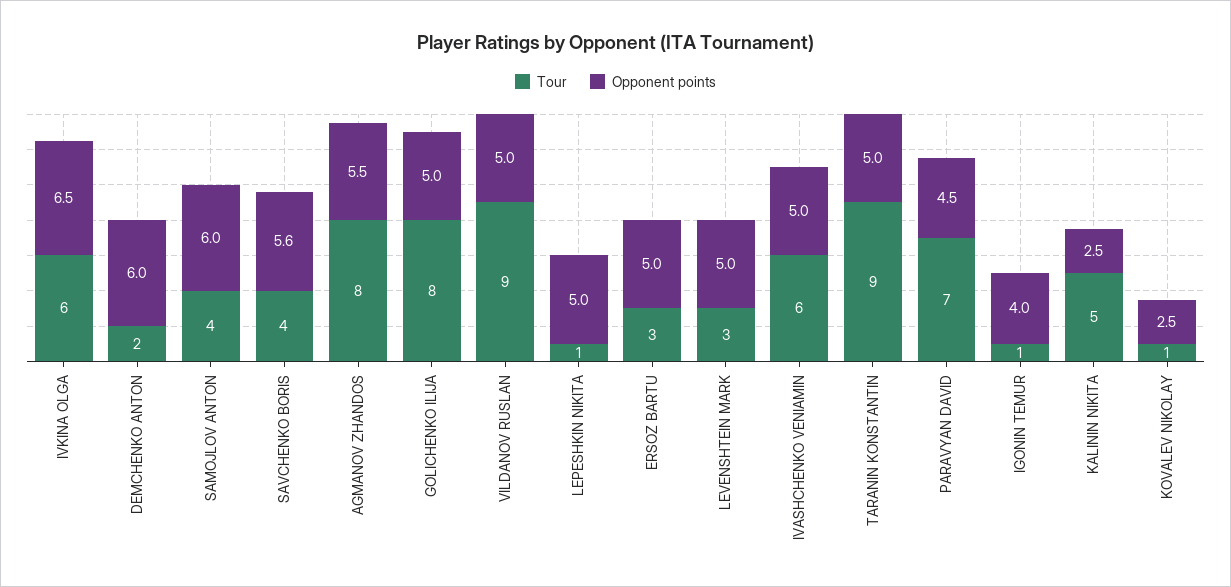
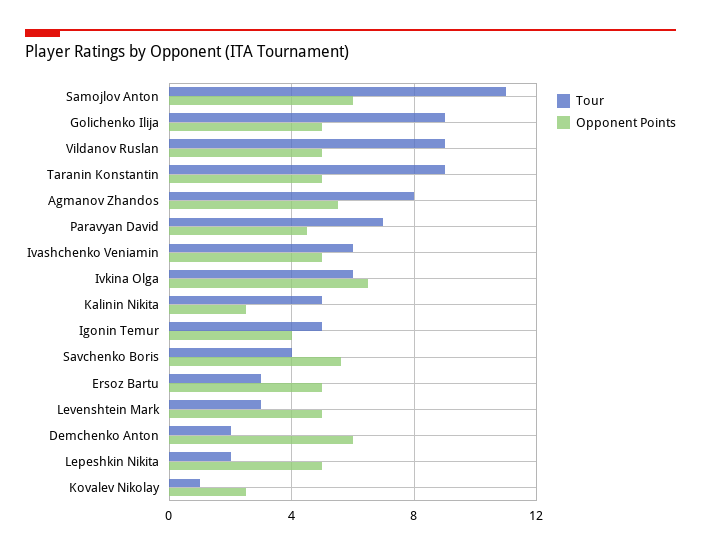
  {
    "Tour": {
      "IVKINA OLGA": 6,
      "DEMCHENKO ANTON": 2,
-     "SAMOJLOV ANTON": 4,
+     "SAMOJLOV ANTON": 11,
      "SAVCHENKO BORIS": 4,
      "AGMANOV ZHANDOS": 8,
-     "GOLICHENKO ILIJA": 8,
+     "GOLICHENKO ILIJA": 9,
      "VILDANOV RUSLAN": 9,
-     "LEPESHKIN NIKITA": 1,
+     "LEPESHKIN NIKITA": 2,
      "ERSOZ BARTU": 3,
      "LEVENSHTEIN MARK": 3,
      "IVASHCHENKO VENIAMIN": 6,
      "TARANIN KONSTANTIN": 9,
      "PARAVYAN DAVID": 7,
-     "IGONIN TEMUR": 1,
+     "IGONIN TEMUR": 5,
      "KALININ NIKITA": 5,
      "KOVALEV NIKOLAY": 1
    },
    "Opponent points": {
      "IVKINA OLGA": 6.5,
      "DEMCHENKO ANTON": 6,
      "SAMOJLOV ANTON": 6,
      "SAVCHENKO BORIS": 5.6,
      "AGMANOV ZHANDOS": 5.5,
      "GOLICHENKO ILIJA": 5,
      "VILDANOV RUSLAN": 5,
      "LEPESHKIN NIKITA": 5,
      "ERSOZ BARTU": 5,
      "LEVENSHTEIN MARK": 5,
      "IVASHCHENKO VENIAMIN": 5,
      "TARANIN KONSTANTIN": 5,
      "PARAVYAN DAVID": 4.5,
      "IGONIN TEMUR": 4,
      "KALININ NIKITA": 2.5,
      "KOVALEV NIKOLAY": 2.5
    }
  }

